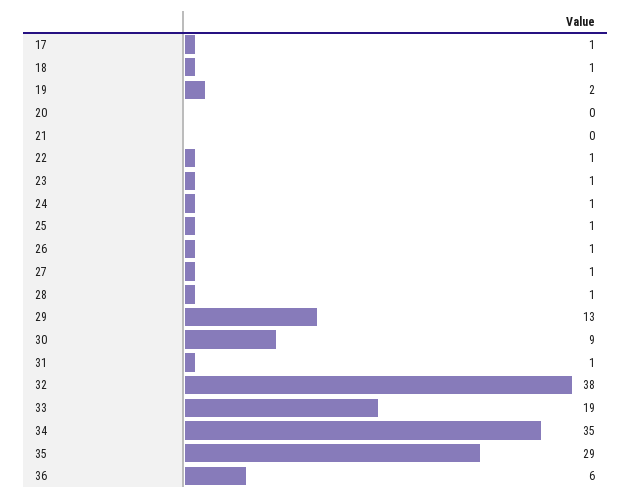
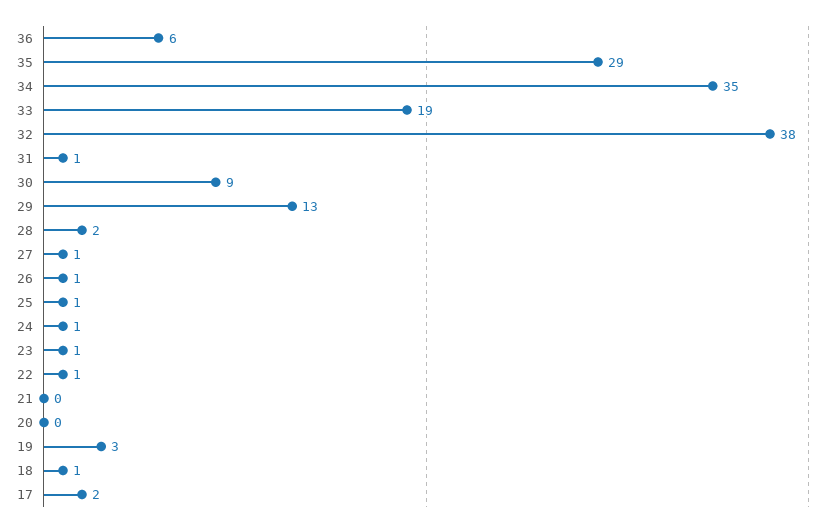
  {
-   "17": 1,
+   "17": 2,
    "18": 1,
-   "19": 2,
+   "19": 3,
    "20": 0,
    "21": 0,
    "22": 1,
    "23": 1,
    "24": 1,
    "25": 1,
    "26": 1,
    "27": 1,
-   "28": 1,
+   "28": 2,
    "29": 13,
    "30": 9,
    "31": 1,
    "32": 38,
    "33": 19,
    "34": 35,
    "35": 29,
    "36": 6
  }

